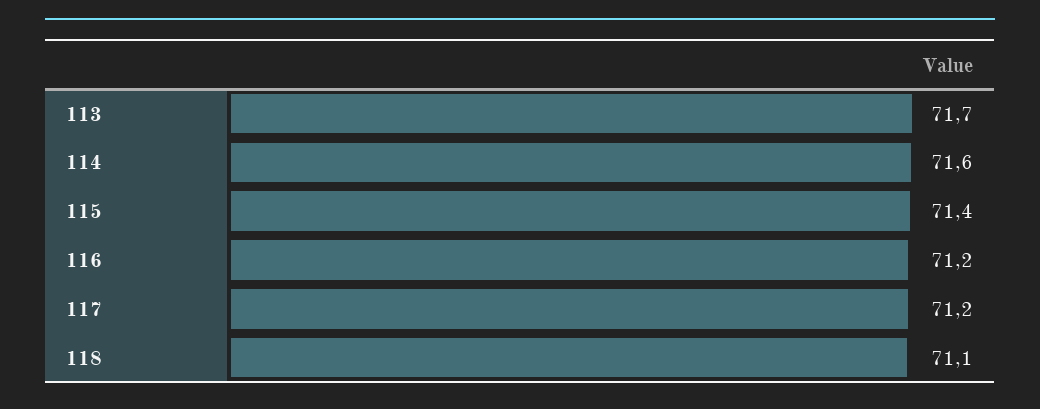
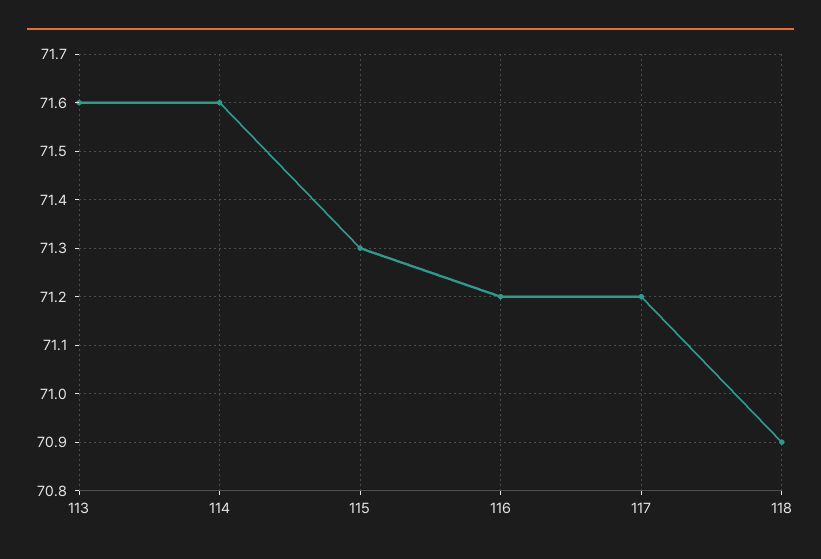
  {
-   "113": 71.7,
+   "113": 71.6,
    "114": 71.6,
-   "115": 71.4,
+   "115": 71.3,
    "116": 71.2,
    "117": 71.2,
-   "118": 71.1
+   "118": 70.9
  }

